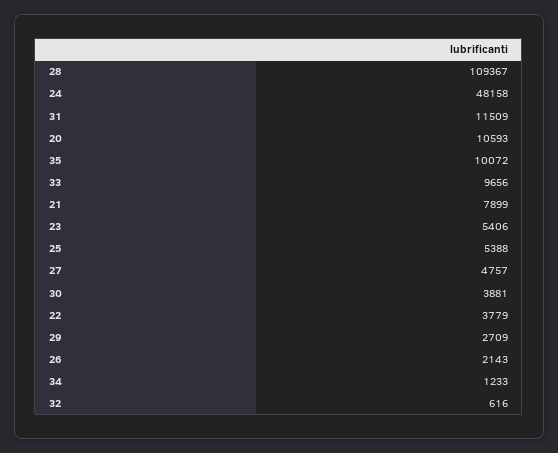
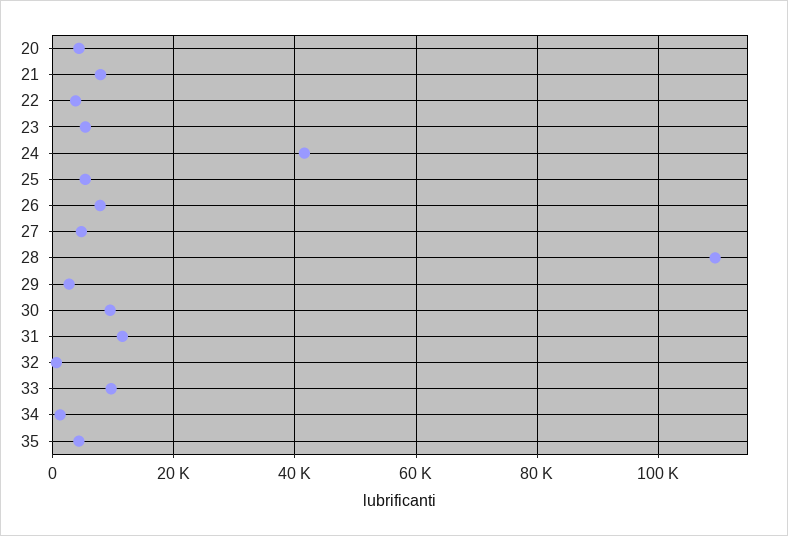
  {
    "28": 109367,
-   "24": 48158,
+   "24": 42000,
    "31": 11509,
-   "20": 10593,
+   "20": 4000,
-   "35": 10072,
+   "35": 4000,
    "33": 9656,
    "21": 7899,
    "23": 5406,
    "25": 5388,
    "27": 4757,
-   "30": 3881,
+   "30": 10000,
    "22": 3779,
    "29": 2709,
-   "26": 2143,
+   "26": 8000,
    "34": 1233,
    "32": 616
  }

